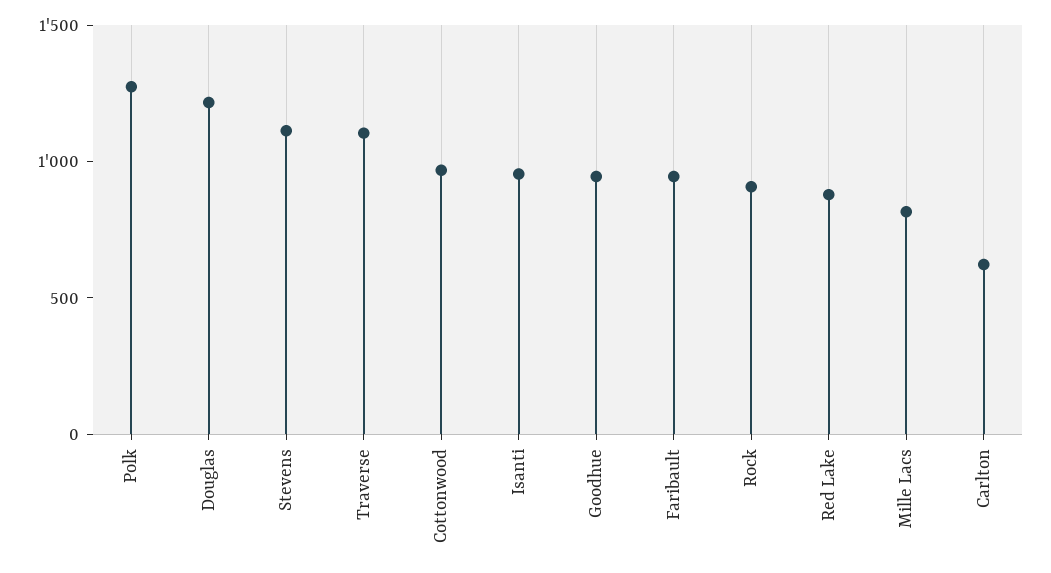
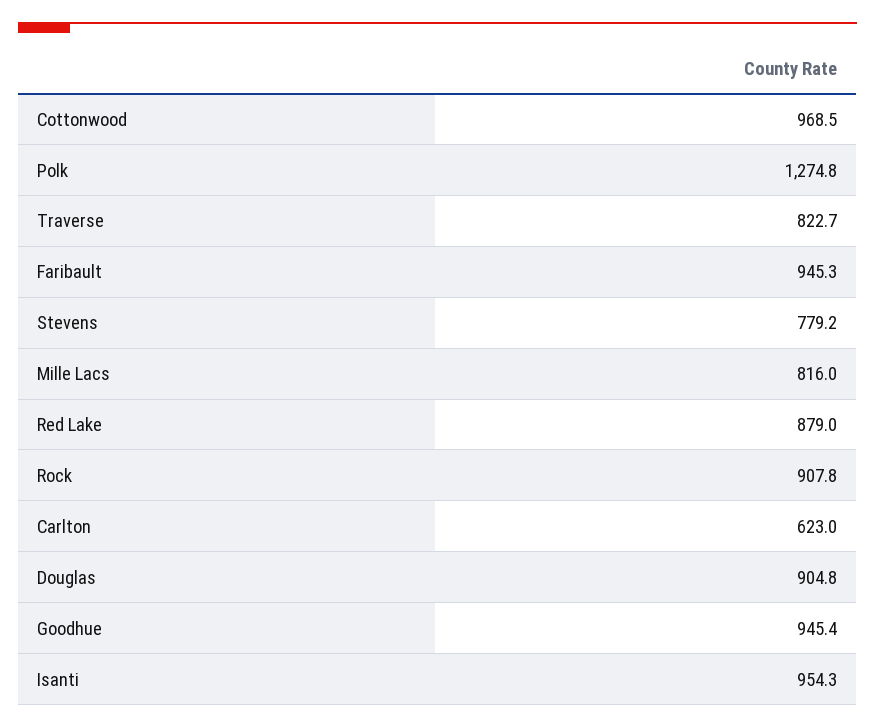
  {
    "Polk": 1274.8,
-   "Douglas": 1200,
+   "Douglas": 904.8,
-   "Stevens": 1100,
+   "Stevens": 779.2,
-   "Traverse": 1100,
+   "Traverse": 822.7,
    "Cottonwood": 968.5,
    "Isanti": 954.3,
    "Goodhue": 945.4,
    "Faribault": 945.3,
    "Rock": 907.8,
    "Red Lake": 879,
    "Mille Lacs": 816,
    "Carlton": 623
  }

